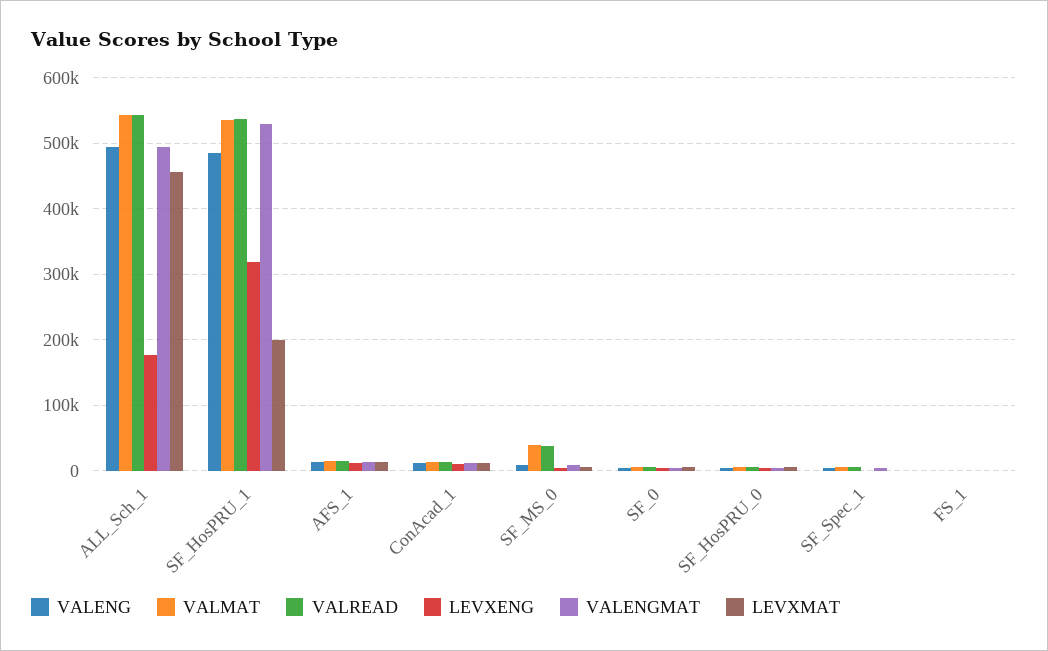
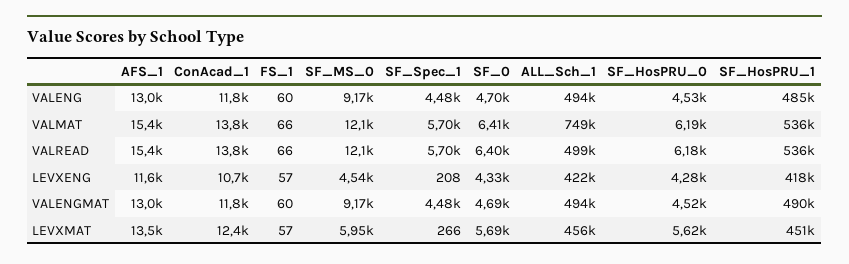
  {
    "VALENG": {
      "ALL_Sch_1": 494000,
      "SF_HosPRU_1": 485000,
      "AFS_1": 13000,
      "ConAcad_1": 11800,
      "SF_MS_0": 9170,
      "SF_0": 4700,
      "SF_HosPRU_0": 4530,
      "SF_Spec_1": 4480,
      "FS_1": 60
    },
    "VALMAT": {
-     "ALL_Sch_1": 540000,
+     "ALL_Sch_1": 749000,
      "SF_HosPRU_1": 536000,
      "AFS_1": 15400,
      "ConAcad_1": 13800,
-     "SF_MS_0": 40000,
+     "SF_MS_0": 12100,
      "SF_0": 6410,
      "SF_HosPRU_0": 6190,
      "SF_Spec_1": 5700,
      "FS_1": 66
    },
    "VALREAD": {
-     "ALL_Sch_1": 540000,
+     "ALL_Sch_1": 499000,
      "SF_HosPRU_1": 536000,
      "AFS_1": 15400,
      "ConAcad_1": 13800,
-     "SF_MS_0": 40000,
+     "SF_MS_0": 12100,
      "SF_0": 6400,
      "SF_HosPRU_0": 6180,
      "SF_Spec_1": 5700,
      "FS_1": 66
    },
    "LEVXENG": {
-     "ALL_Sch_1": 180000,
+     "ALL_Sch_1": 422000,
-     "SF_HosPRU_1": 320000,
+     "SF_HosPRU_1": 418000,
      "AFS_1": 11600,
      "ConAcad_1": 10700,
      "SF_MS_0": 4540,
      "SF_0": 4330,
      "SF_HosPRU_0": 4280,
      "SF_Spec_1": 208,
      "FS_1": 57
    },
    "VALENGMAT": {
      "ALL_Sch_1": 494000,
-     "SF_HosPRU_1": 530000,
+     "SF_HosPRU_1": 490000,
      "AFS_1": 13000,
      "ConAcad_1": 11800,
      "SF_MS_0": 9170,
      "SF_0": 4690,
      "SF_HosPRU_0": 4520,
      "SF_Spec_1": 4480,
      "FS_1": 60
    },
    "LEVXMAT": {
      "ALL_Sch_1": 456000,
-     "SF_HosPRU_1": 200000,
+     "SF_HosPRU_1": 451000,
      "AFS_1": 13500,
      "ConAcad_1": 12400,
      "SF_MS_0": 5950,
      "SF_0": 5690,
      "SF_HosPRU_0": 5620,
      "SF_Spec_1": 266,
      "FS_1": 57
    }
  }

